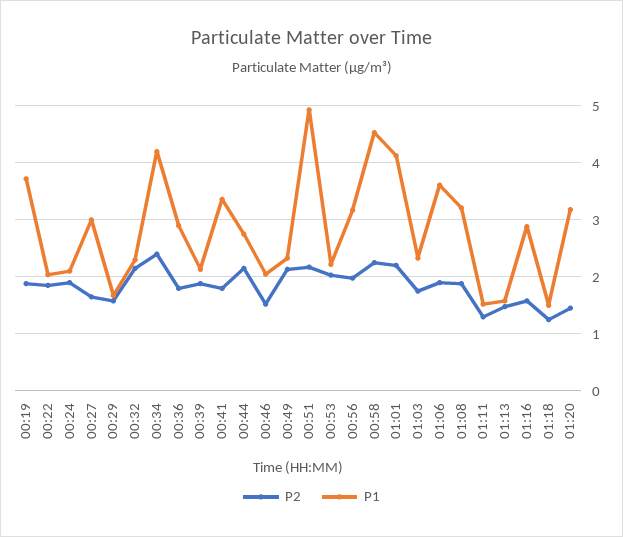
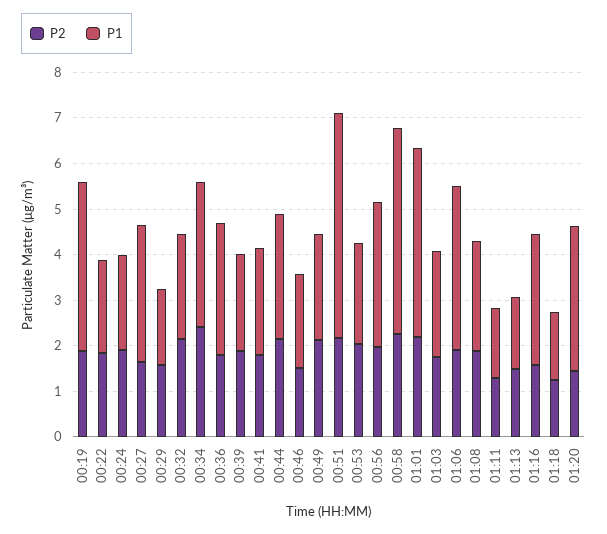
  {
    "P2": {
      "00:19": 1.8,
      "00:22": 1.8,
      "00:24": 2,
      "00:27": 1.6,
      "00:29": 1.6,
      "00:32": 2.2,
      "00:34": 2.4,
      "00:36": 1.8,
      "00:39": 1.8,
      "00:41": 1.8,
      "00:44": 2.2,
      "00:46": 1.6,
      "00:49": 2.2,
      "00:51": 2.2,
      "00:53": 2,
      "00:56": 2,
      "00:58": 2.2,
      "01:01": 2.2,
      "01:03": 1.8,
      "01:06": 2,
      "01:08": 1.8,
      "01:11": 1.4,
      "01:13": 1.4,
      "01:16": 1.6,
      "01:18": 1.2,
      "01:20": 1.4
    },
    "P1": {
      "00:19": 3.8,
      "00:22": 2,
      "00:24": 2.2,
      "00:27": 3,
      "00:29": 1.6,
      "00:32": 2.4,
-     "00:34": 4.2,
+     "00:34": 3.2,
      "00:36": 3,
      "00:39": 2.2,
-     "00:41": 3.4,
+     "00:41": 2.4,
      "00:44": 2.8,
      "00:46": 2,
      "00:49": 2.4,
      "00:51": 5,
      "00:53": 2.2,
      "00:56": 3.2,
      "00:58": 4.6,
      "01:01": 4.2,
      "01:03": 2.4,
      "01:06": 3.6,
-     "01:08": 3.2,
+     "01:08": 2.4,
      "01:11": 1.6,
      "01:13": 1.6,
      "01:16": 2.8,
      "01:18": 1.6,
      "01:20": 3.2
    }
  }

